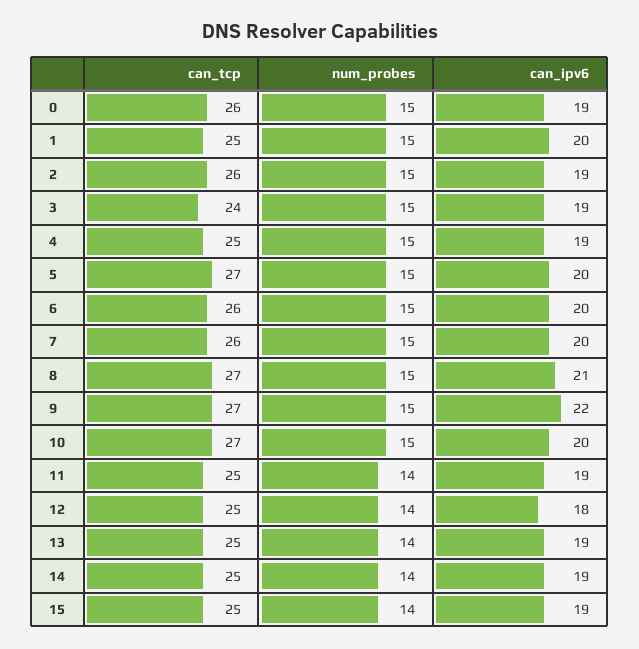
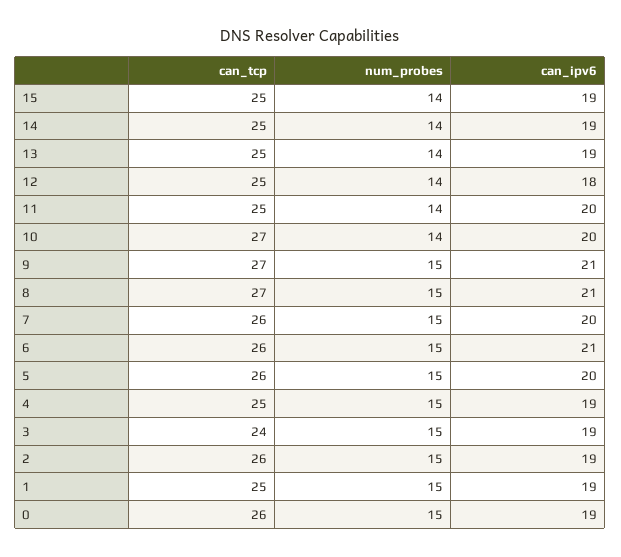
  {
    "can_tcp": {
      "0": 26,
      "1": 25,
      "2": 26,
      "3": 24,
      "4": 25,
-     "5": 27,
+     "5": 26,
      "6": 26,
      "7": 26,
      "8": 27,
      "9": 27,
      "10": 27,
      "11": 25,
      "12": 25,
      "13": 25,
      "14": 25,
      "15": 25
    },
    "num_probes": {
      "0": 15,
      "1": 15,
      "2": 15,
      "3": 15,
      "4": 15,
      "5": 15,
      "6": 15,
      "7": 15,
      "8": 15,
      "9": 15,
-     "10": 15,
+     "10": 14,
      "11": 14,
      "12": 14,
      "13": 14,
      "14": 14,
      "15": 14
    },
    "can_ipv6": {
      "0": 19,
-     "1": 20,
+     "1": 19,
      "2": 19,
      "3": 19,
      "4": 19,
      "5": 20,
-     "6": 20,
+     "6": 21,
      "7": 20,
      "8": 21,
-     "9": 22,
+     "9": 21,
      "10": 20,
-     "11": 19,
+     "11": 20,
      "12": 18,
      "13": 19,
      "14": 19,
      "15": 19
    }
  }

